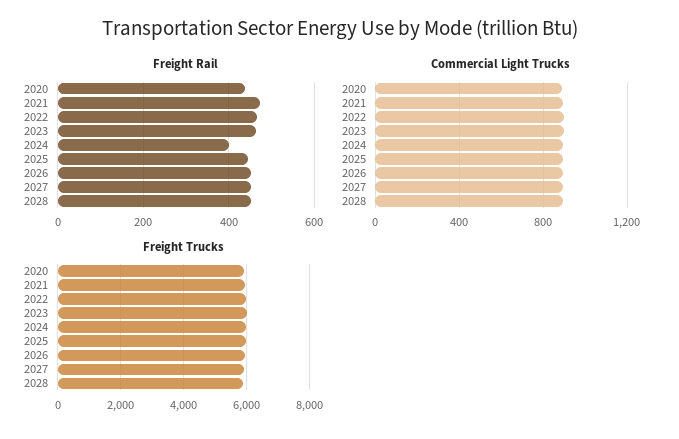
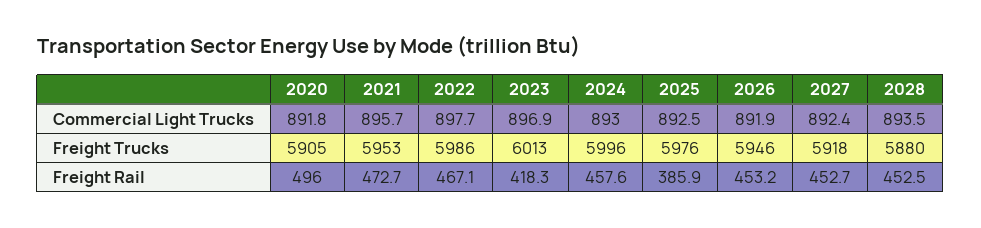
  {
    "Freight Rail": {
-     "2020": 440,
+     "2020": 496,
      "2021": 472.7,
      "2022": 467.1,
-     "2023": 460,
+     "2023": 418.3,
-     "2024": 400,
+     "2024": 457.6,
-     "2025": 440,
+     "2025": 385.9,
      "2026": 453.2,
      "2027": 452.7,
      "2028": 452.5
    },
    "Commercial Light Trucks": {
      "2020": 891.8,
      "2021": 895.7,
      "2022": 897.7,
      "2023": 896.9,
      "2024": 893,
      "2025": 892.5,
      "2026": 891.9,
      "2027": 892.4,
      "2028": 893.5
    },
    "Freight Trucks": {
      "2020": 5905,
      "2021": 5953,
      "2022": 5986,
      "2023": 6013,
      "2024": 5996,
      "2025": 5976,
      "2026": 5946,
      "2027": 5918,
      "2028": 5880
    }
  }

